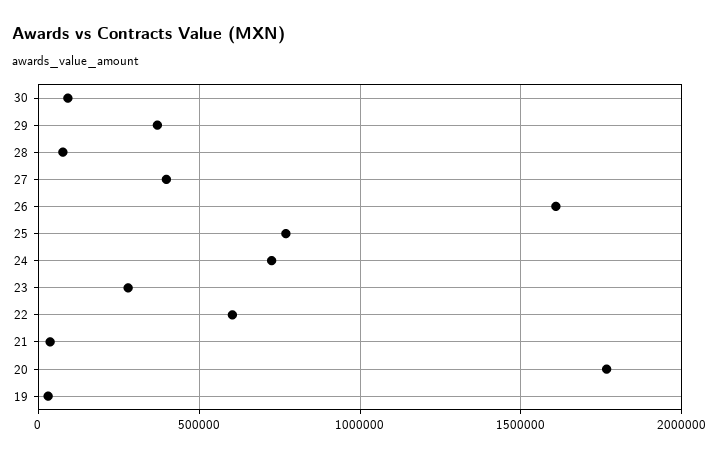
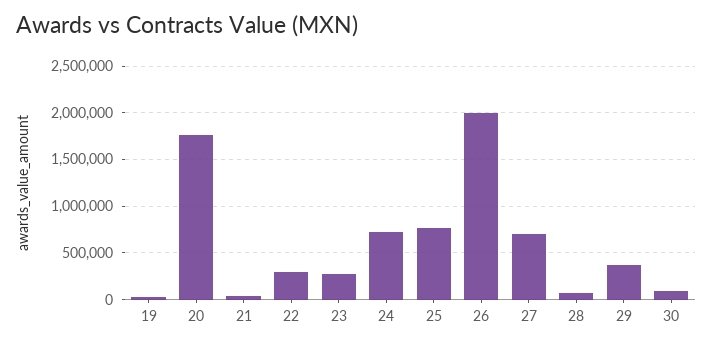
  {
    "30": 100000,
    "29": 350000,
    "28": 100000,
-   "27": 400000,
+   "27": 700000,
-   "26": 1600000,
+   "26": 2000000,
    "25": 750000,
    "24": 750000,
    "23": 300000,
-   "22": 600000,
+   "22": 300000,
    "21": 50000,
    "20": 1750000,
    "19": 50000
  }

